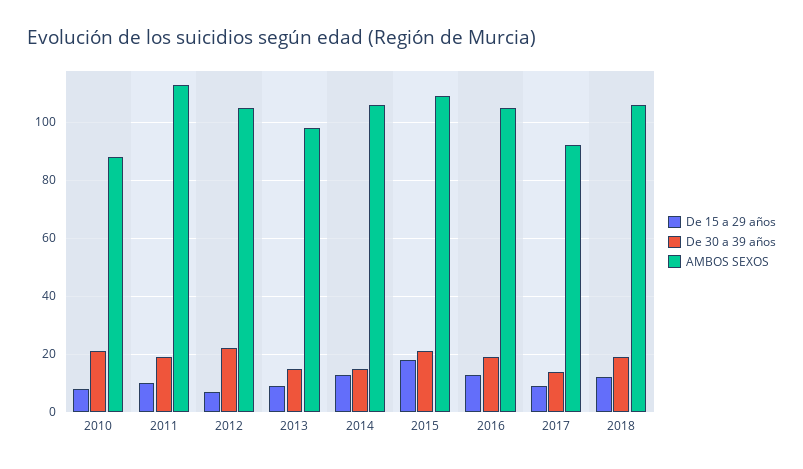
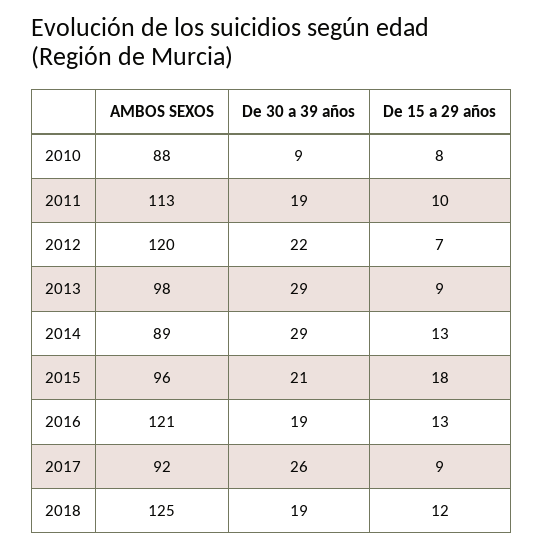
  {
    "De 15 a 29 años": {
      "2010": 8,
      "2011": 10,
      "2012": 7,
      "2013": 9,
      "2014": 13,
      "2015": 18,
      "2016": 13,
      "2017": 9,
      "2018": 12
    },
    "De 30 a 39 años": {
-     "2010": 20,
+     "2010": 9,
      "2011": 19,
      "2012": 22,
-     "2013": 15,
+     "2013": 29,
-     "2014": 15,
+     "2014": 29,
      "2015": 21,
      "2016": 19,
-     "2017": 15,
+     "2017": 26,
      "2018": 19
    },
    "AMBOS SEXOS": {
      "2010": 88,
      "2011": 113,
-     "2012": 105,
+     "2012": 120,
      "2013": 98,
-     "2014": 105,
+     "2014": 89,
-     "2015": 110,
+     "2015": 96,
-     "2016": 105,
+     "2016": 121,
      "2017": 92,
-     "2018": 105
+     "2018": 125
    }
  }

